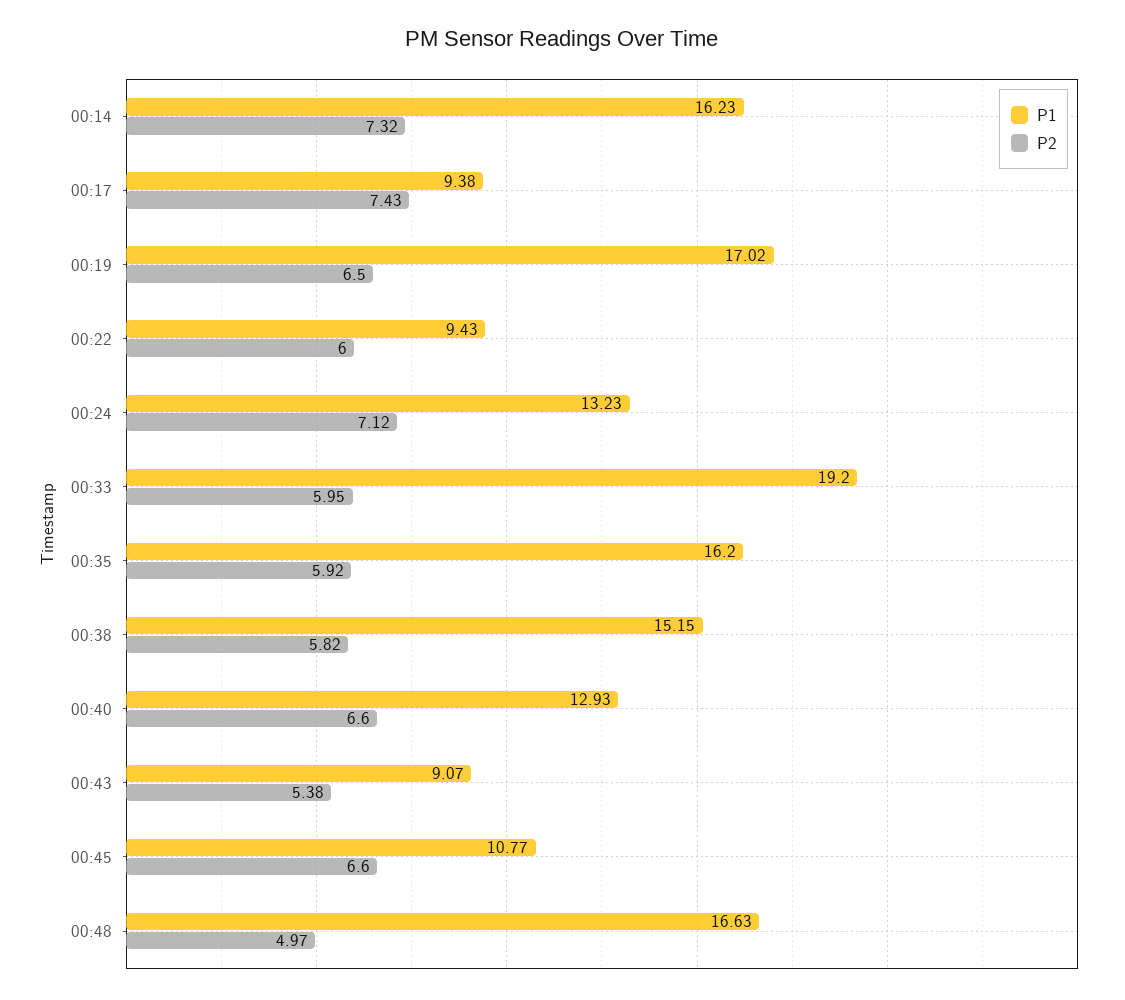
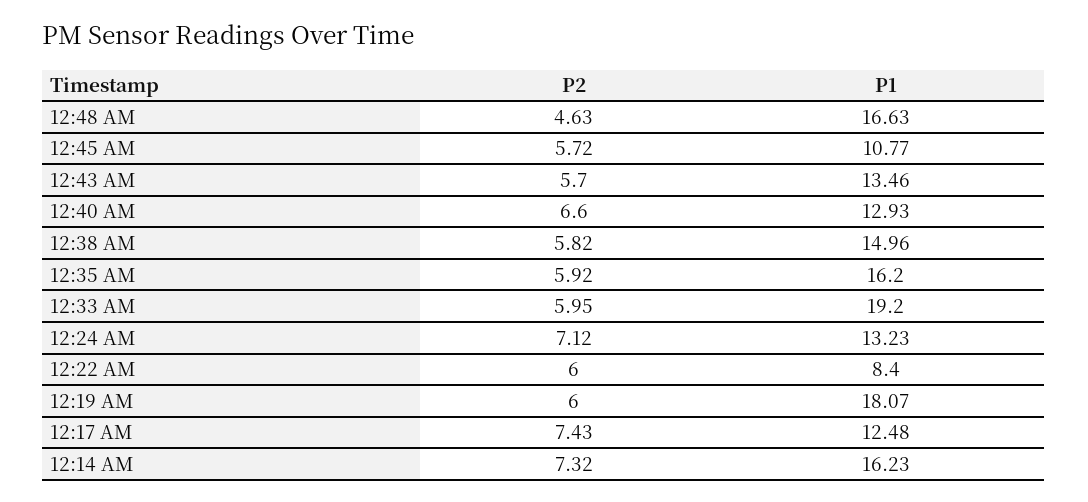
  {
    "P1": {
      "00:14": 16.23,
-     "00:17": 9.38,
+     "00:17": 12.48,
-     "00:19": 17.02,
+     "00:19": 18.07,
-     "00:22": 9.43,
+     "00:22": 8.4,
      "00:24": 13.23,
      "00:33": 19.2,
      "00:35": 16.2,
-     "00:38": 15.15,
+     "00:38": 14.96,
      "00:40": 12.93,
-     "00:43": 9.07,
+     "00:43": 13.46,
      "00:45": 10.77,
      "00:48": 16.63
    },
    "P2": {
      "00:14": 7.32,
      "00:17": 7.43,
-     "00:19": 6.5,
+     "00:19": 6,
      "00:22": 6,
      "00:24": 7.12,
      "00:33": 5.95,
      "00:35": 5.92,
      "00:38": 5.82,
      "00:40": 6.6,
-     "00:43": 5.38,
+     "00:43": 5.7,
-     "00:45": 6.6,
+     "00:45": 5.72,
-     "00:48": 4.97
+     "00:48": 4.63
    }
  }

